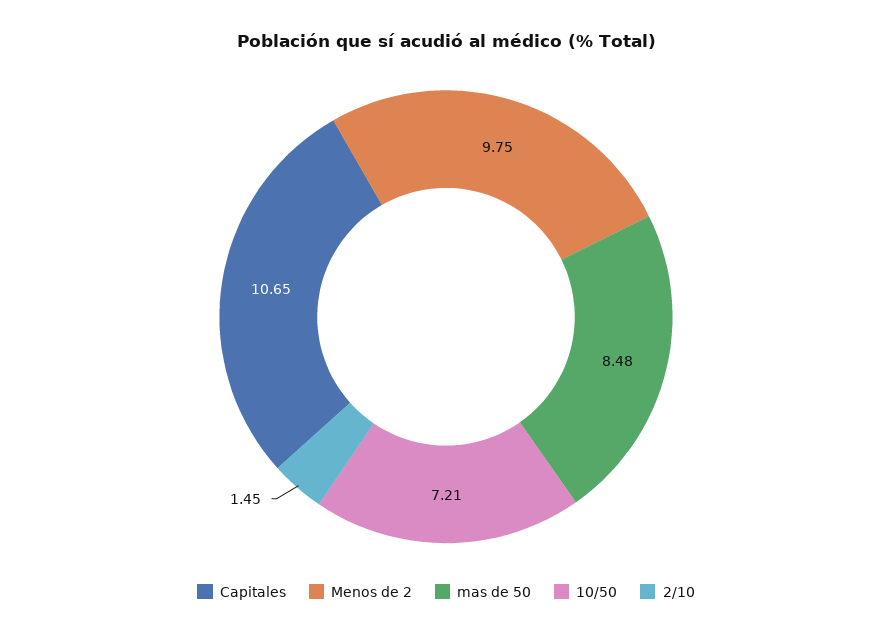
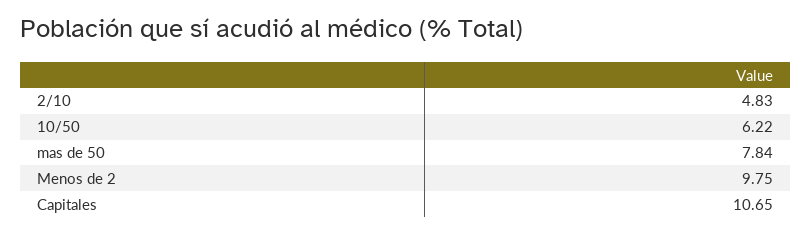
  {
    "Capitales": 10.65,
    "Menos de 2": 9.75,
-   "mas de 50": 8.48,
+   "mas de 50": 7.84,
-   "10/50": 7.21,
+   "10/50": 6.22,
-   "2/10": 1.45
+   "2/10": 4.83
  }

